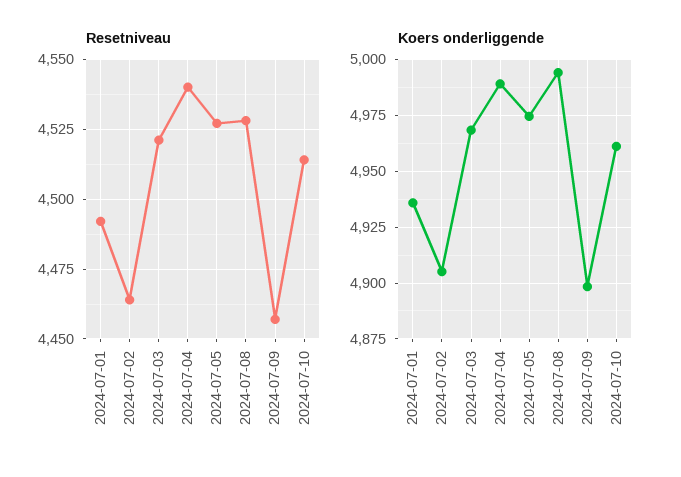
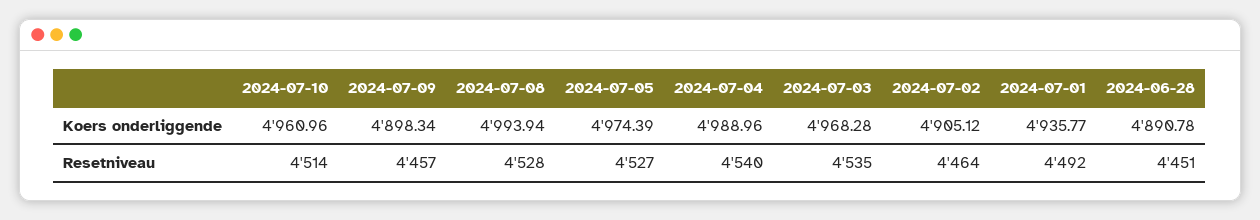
  {
    "Resetniveau": {
      "2024-07-01": 4492,
      "2024-07-02": 4464,
-     "2024-07-03": 4520,
+     "2024-07-03": 4535,
      "2024-07-04": 4540,
      "2024-07-05": 4527,
      "2024-07-08": 4528,
      "2024-07-09": 4457,
-     "2024-07-10": 4514
+     "2024-07-10": 4514,
+     "2024-06-28": 4451
    },
    "Koers onderliggende": {
      "2024-07-01": 4935.77,
      "2024-07-02": 4905.12,
      "2024-07-03": 4968.28,
      "2024-07-04": 4988.96,
      "2024-07-05": 4974.39,
      "2024-07-08": 4993.94,
      "2024-07-09": 4898.34,
-     "2024-07-10": 4960.96
+     "2024-07-10": 4960.96,
+     "2024-06-28": 4890.78
    }
  }

